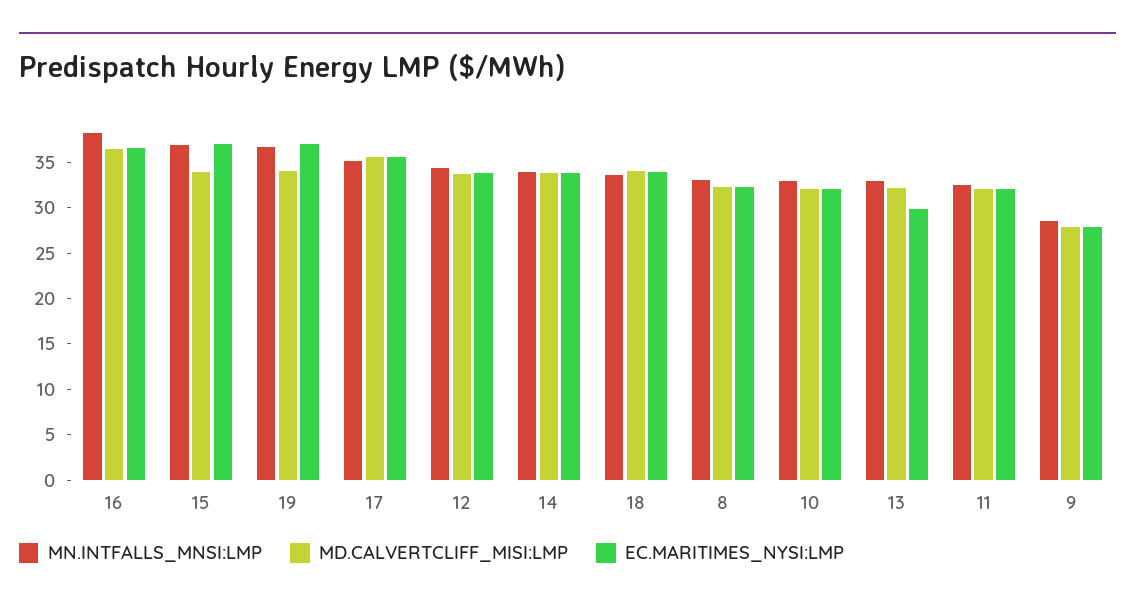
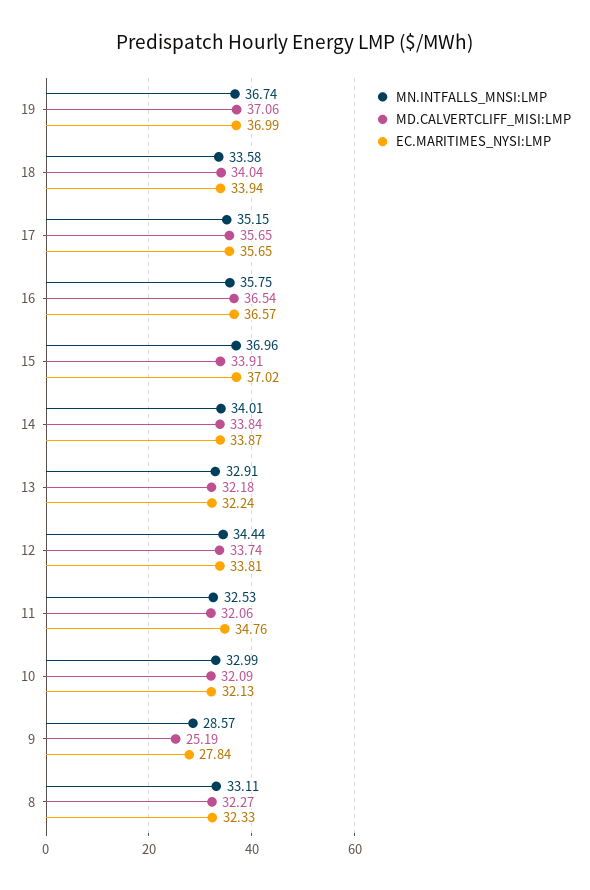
  {
    "MN.INTFALLS_MNSI:LMP": {
-     "16": 38,
+     "16": 35.75,
      "15": 36.96,
      "19": 36.74,
      "17": 35.15,
      "12": 34.44,
      "14": 34.01,
      "18": 33.58,
      "8": 33.11,
      "10": 32.99,
      "13": 32.91,
      "11": 32.53,
      "9": 28.57
    },
    "MD.CALVERTCLIFF_MISI:LMP": {
      "16": 36.54,
      "15": 33.91,
-     "19": 34,
+     "19": 37.06,
      "17": 35.65,
      "12": 33.74,
      "14": 33.84,
      "18": 34.04,
      "8": 32.27,
      "10": 32.09,
      "13": 32.18,
      "11": 32.06,
-     "9": 28
+     "9": 25.19
    },
    "EC.MARITIMES_NYSI:LMP": {
      "16": 36.57,
      "15": 37.02,
      "19": 36.99,
      "17": 35.65,
      "12": 33.81,
      "14": 33.87,
      "18": 33.94,
      "8": 32.33,
      "10": 32.13,
-     "13": 30,
+     "13": 32.24,
-     "11": 32,
+     "11": 34.76,
      "9": 27.84
    }
  }

